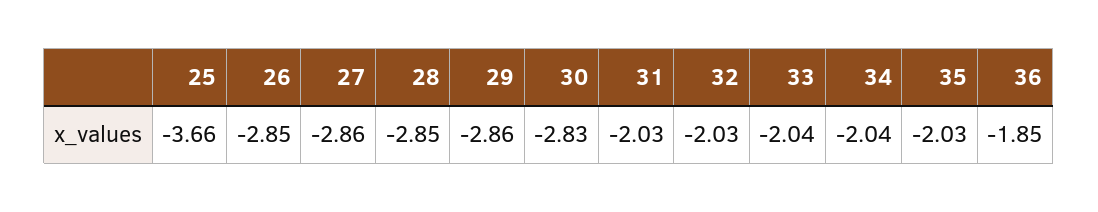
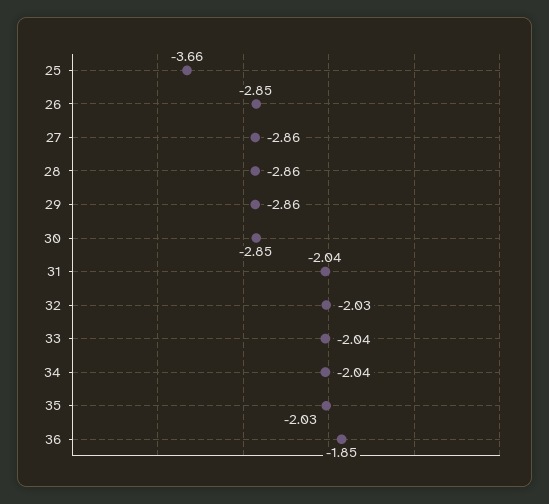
  {
    "25": -3.66,
    "26": -2.85,
    "27": -2.86,
-   "28": -2.85,
+   "28": -2.86,
    "29": -2.86,
-   "30": -2.83,
+   "30": -2.85,
-   "31": -2.03,
+   "31": -2.04,
    "32": -2.03,
    "33": -2.04,
    "34": -2.04,
    "35": -2.03,
    "36": -1.85
  }

